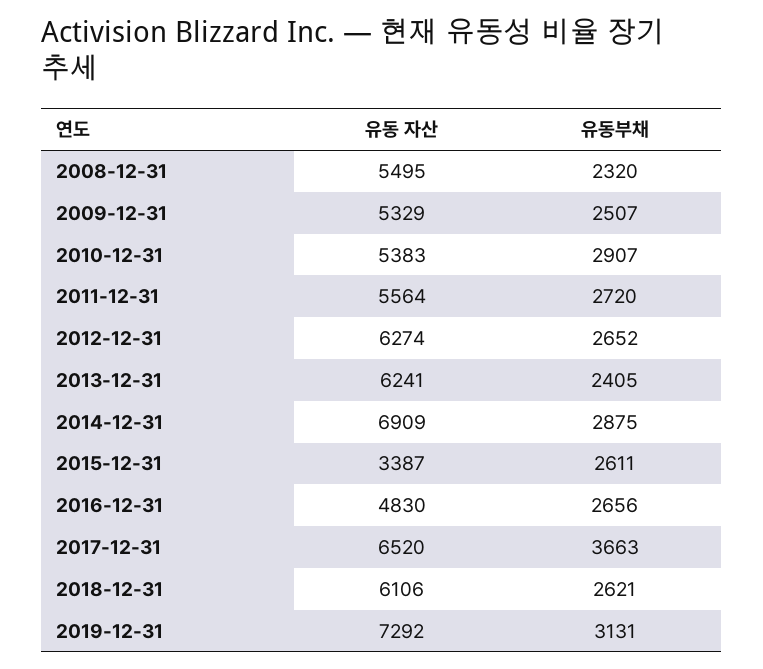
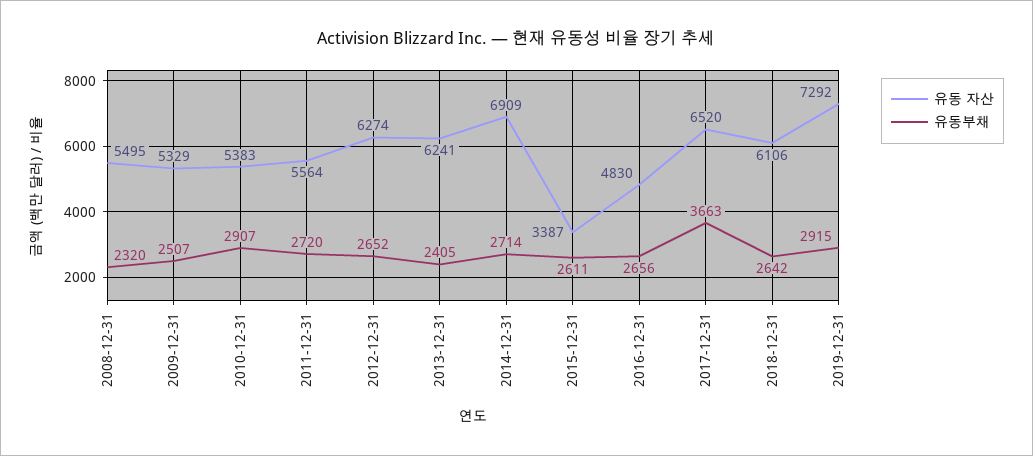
  {
    "유동 자산": {
      "2008-12-31": 5495,
      "2009-12-31": 5329,
      "2010-12-31": 5383,
      "2011-12-31": 5564,
      "2012-12-31": 6274,
      "2013-12-31": 6241,
      "2014-12-31": 6909,
      "2015-12-31": 3387,
      "2016-12-31": 4830,
      "2017-12-31": 6520,
      "2018-12-31": 6106,
      "2019-12-31": 7292
    },
    "유동부채": {
      "2008-12-31": 2320,
      "2009-12-31": 2507,
      "2010-12-31": 2907,
      "2011-12-31": 2720,
      "2012-12-31": 2652,
      "2013-12-31": 2405,
-     "2014-12-31": 2875,
+     "2014-12-31": 2714,
      "2015-12-31": 2611,
      "2016-12-31": 2656,
      "2017-12-31": 3663,
-     "2018-12-31": 2621,
+     "2018-12-31": 2642,
-     "2019-12-31": 3131
+     "2019-12-31": 2915
    }
  }

